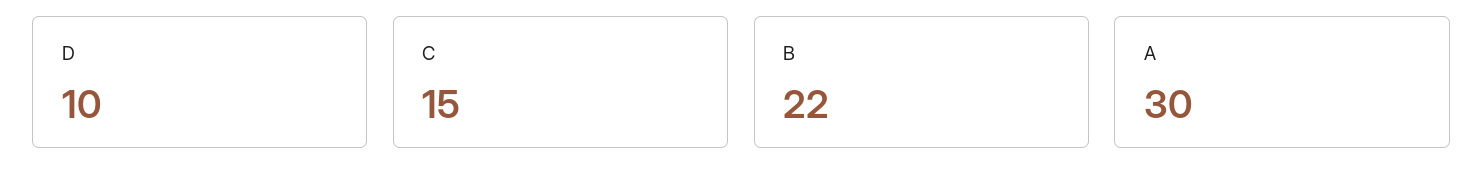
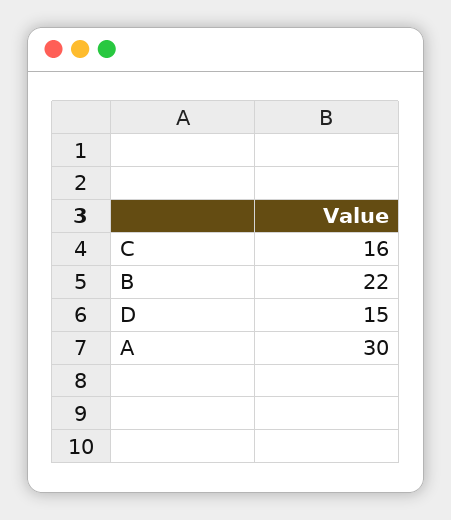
  {
-   "D": 10,
+   "D": 15,
-   "C": 15,
+   "C": 16,
    "B": 22,
    "A": 30
  }

